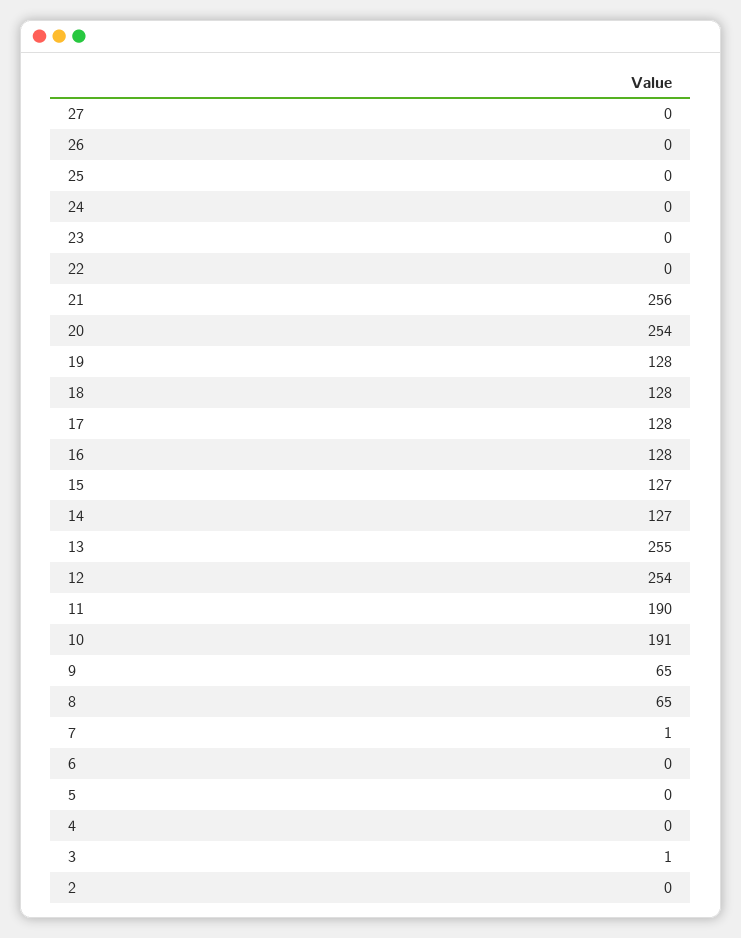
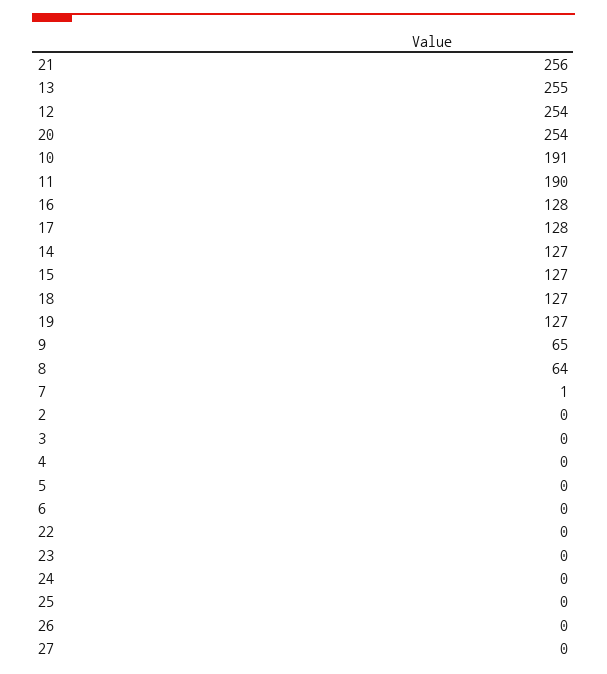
  {
    "27": 0,
    "26": 0,
    "25": 0,
    "24": 0,
    "23": 0,
    "22": 0,
    "21": 256,
    "20": 254,
-   "19": 128,
+   "19": 127,
-   "18": 128,
+   "18": 127,
    "17": 128,
    "16": 128,
    "15": 127,
    "14": 127,
    "13": 255,
    "12": 254,
    "11": 190,
    "10": 191,
    "9": 65,
-   "8": 65,
+   "8": 64,
    "7": 1,
    "6": 0,
    "5": 0,
    "4": 0,
-   "3": 1,
+   "3": 0,
    "2": 0
  }

